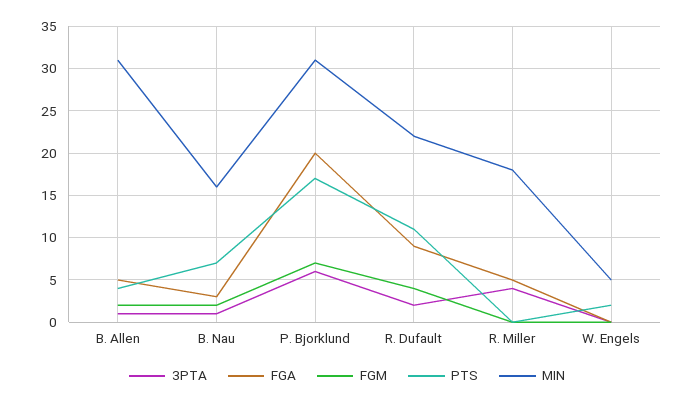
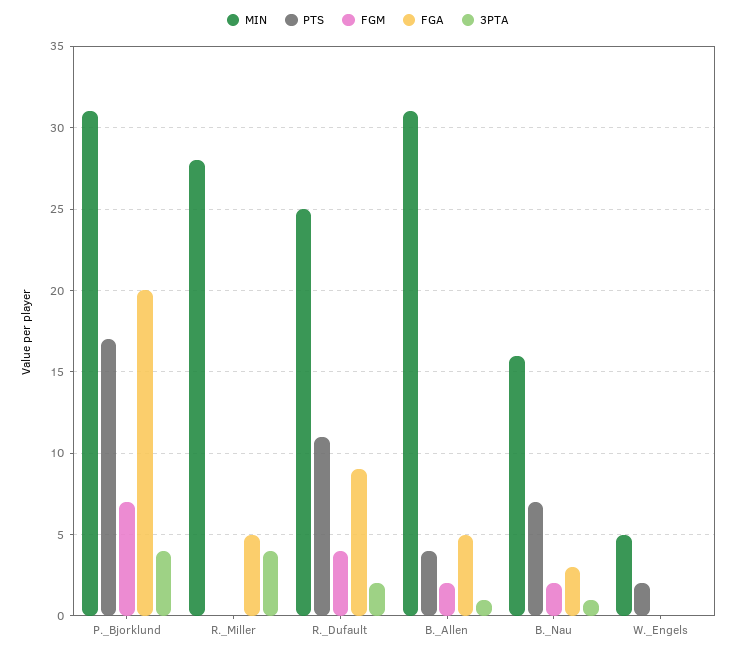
  {
    "3PTA": {
      "B. Allen": 1,
      "B. Nau": 1,
-     "P. Bjorklund": 6,
+     "P. Bjorklund": 4,
      "R. Dufault": 2,
      "R. Miller": 4,
      "W. Engels": 0
    },
    "FGA": {
      "B. Allen": 5,
      "B. Nau": 3,
      "P. Bjorklund": 20,
      "R. Dufault": 9,
      "R. Miller": 5,
      "W. Engels": 0
    },
    "FGM": {
      "B. Allen": 2,
      "B. Nau": 2,
      "P. Bjorklund": 7,
      "R. Dufault": 4,
      "R. Miller": 0,
      "W. Engels": 0
    },
    "PTS": {
      "B. Allen": 4,
      "B. Nau": 7,
      "P. Bjorklund": 17,
      "R. Dufault": 11,
      "R. Miller": 0,
      "W. Engels": 2
    },
    "MIN": {
      "B. Allen": 31,
      "B. Nau": 16,
      "P. Bjorklund": 31,
-     "R. Dufault": 22,
+     "R. Dufault": 25,
-     "R. Miller": 18,
+     "R. Miller": 28,
      "W. Engels": 5
    }
  }

